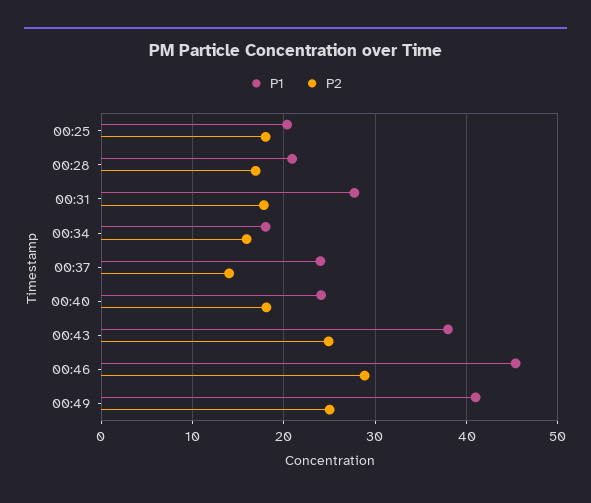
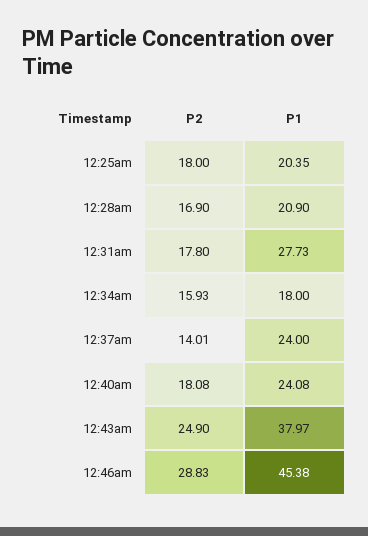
  {
    "P1": {
      "00:25": 20.35,
      "00:28": 20.9,
      "00:31": 27.73,
      "00:34": 18,
      "00:37": 24,
      "00:40": 24.08,
      "00:43": 37.97,
-     "00:46": 45.38,
+     "00:46": 45.38
-     "00:49": 41
    },
    "P2": {
      "00:25": 18,
      "00:28": 16.9,
      "00:31": 17.8,
      "00:34": 15.93,
      "00:37": 14.01,
      "00:40": 18.08,
      "00:43": 24.9,
-     "00:46": 28.83,
+     "00:46": 28.83
-     "00:49": 25
    }
  }

